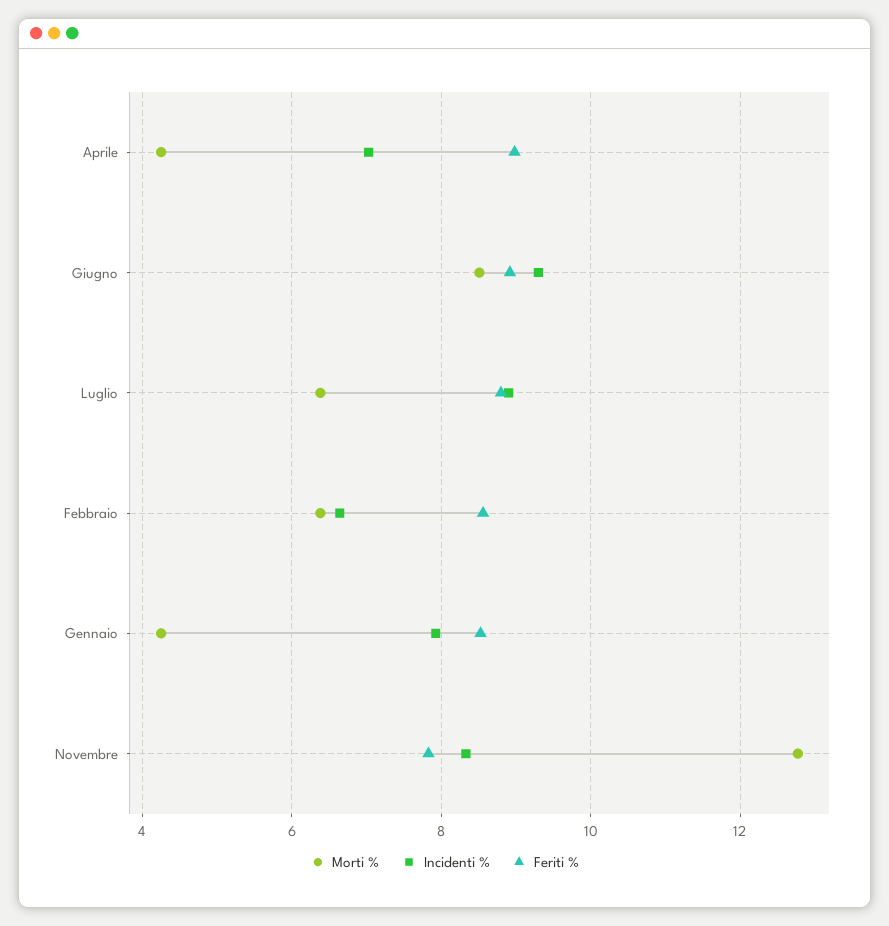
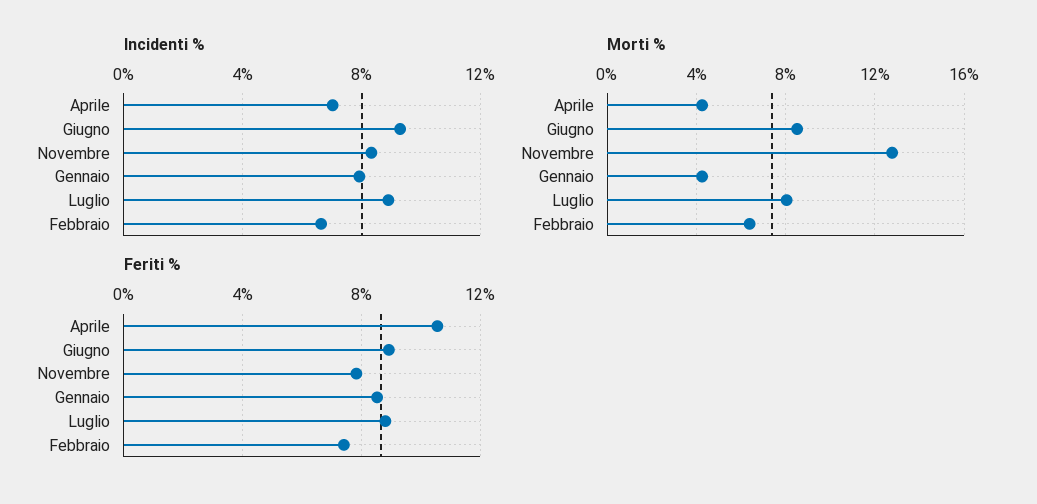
  {
    "Morti %": {
      "Aprile": 4.2,
      "Giugno": 8.6,
-     "Luglio": 6.4,
+     "Luglio": 8,
      "Febbraio": 6.4,
      "Gennaio": 4.2,
      "Novembre": 12.8
    },
    "Incidenti %": {
      "Aprile": 7,
      "Giugno": 9.4,
      "Luglio": 9,
      "Febbraio": 6.6,
      "Gennaio": 8,
      "Novembre": 8.4
    },
    "Feriti %": {
-     "Aprile": 9,
+     "Aprile": 10.5,
      "Giugno": 9,
      "Luglio": 8.8,
-     "Febbraio": 8.6,
+     "Febbraio": 7.5,
      "Gennaio": 8.6,
      "Novembre": 7.8
    }
  }

